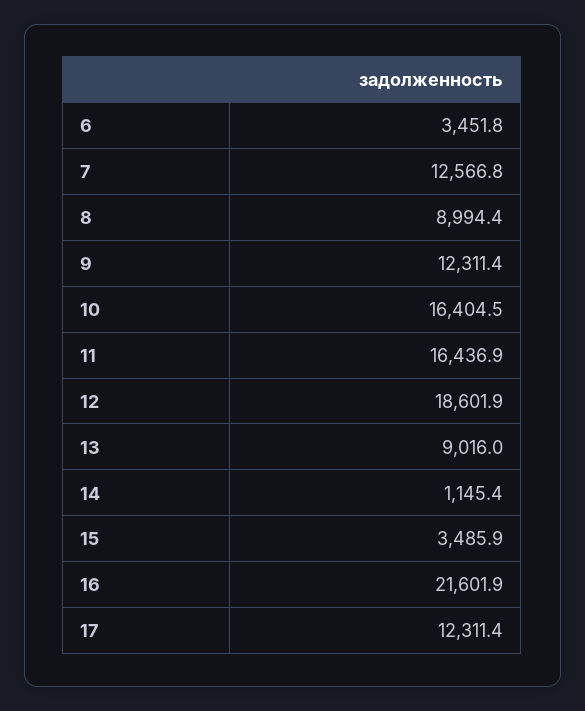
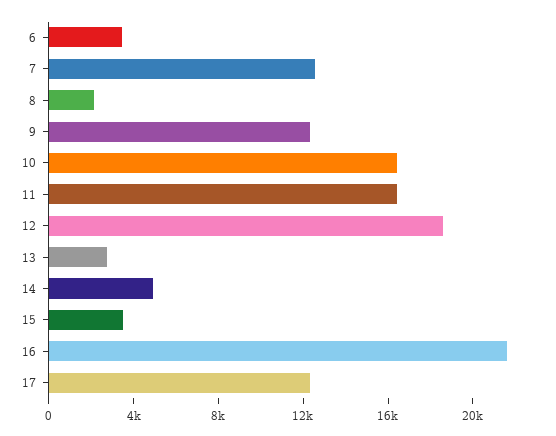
  {
    "6": 3451.8,
    "7": 12566.8,
-   "8": 8994.4,
+   "8": 2000,
    "9": 12311.4,
    "10": 16404.5,
    "11": 16436.9,
    "12": 18601.9,
-   "13": 9016,
+   "13": 3000,
-   "14": 1145.4,
+   "14": 5000,
    "15": 3485.9,
    "16": 21601.9,
    "17": 12311.4
  }

